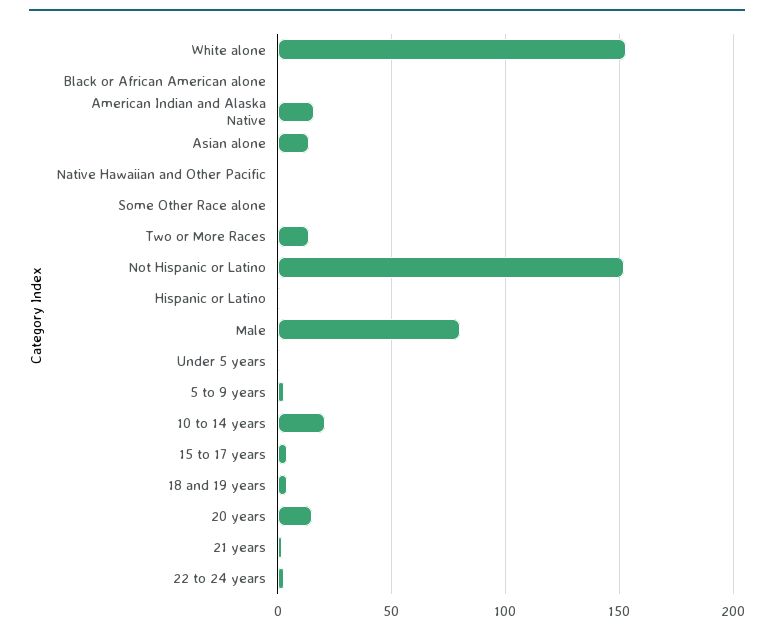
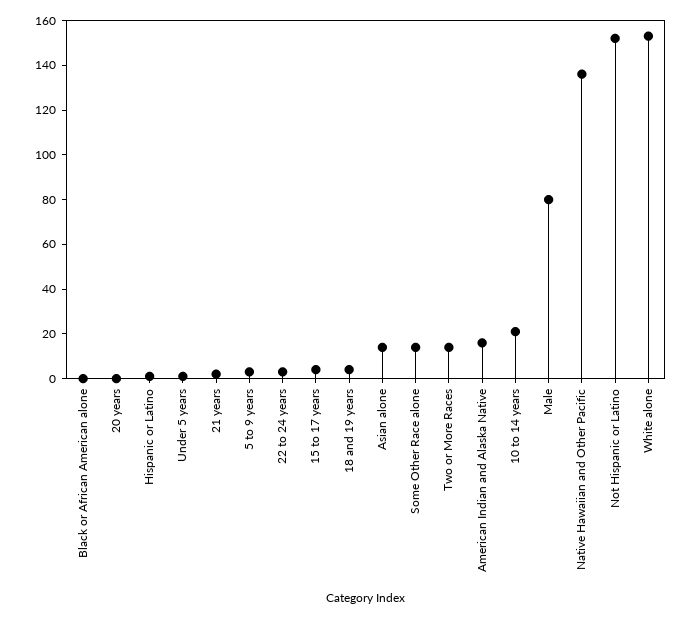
  {
    "White alone": 155,
    "Black or African American alone": 0,
    "American Indian and Alaska Native": 15,
    "Asian alone": 15,
-   "Native Hawaiian and Other Pacific": 0,
+   "Native Hawaiian and Other Pacific": 135,
-   "Some Other Race alone": 0,
+   "Some Other Race alone": 15,
    "Two or More Races": 15,
    "Not Hispanic or Latino": 150,
    "Hispanic or Latino": 0,
    "Male": 80,
    "Under 5 years": 0,
    "5 to 9 years": 5,
    "10 to 14 years": 20,
    "15 to 17 years": 5,
    "18 and 19 years": 5,
-   "20 years": 15,
+   "20 years": 0,
    "21 years": 0,
    "22 to 24 years": 5
  }

